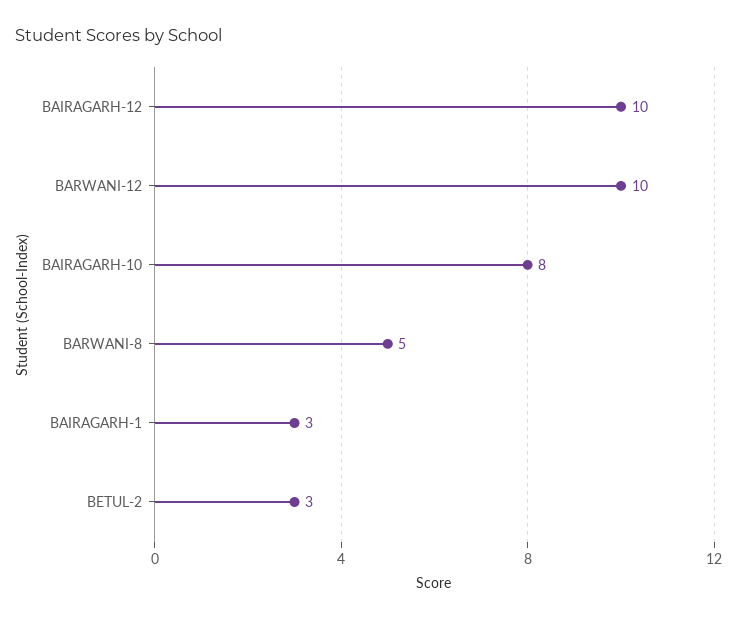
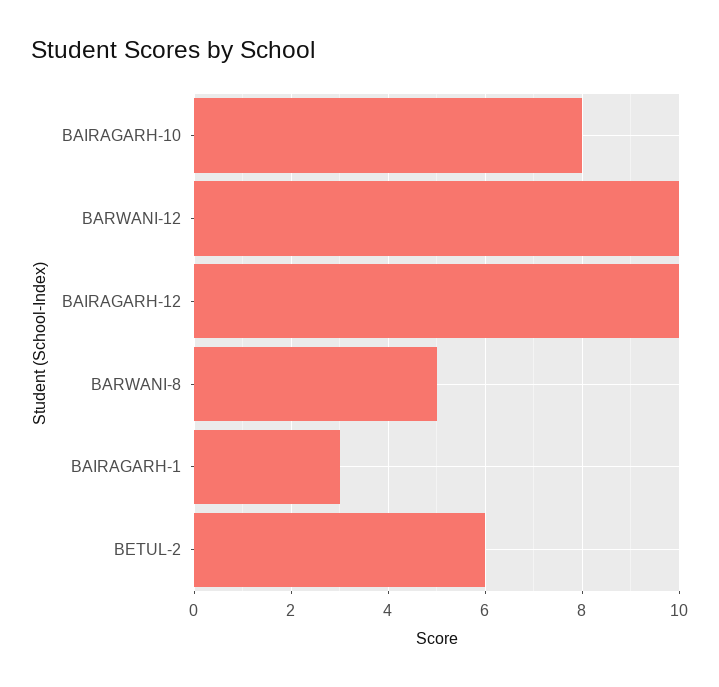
  {
    "BAIRAGARH-12": 10,
    "BARWANI-12": 10,
    "BAIRAGARH-10": 8,
    "BARWANI-8": 5,
    "BAIRAGARH-1": 3,
-   "BETUL-2": 3
+   "BETUL-2": 6
  }

